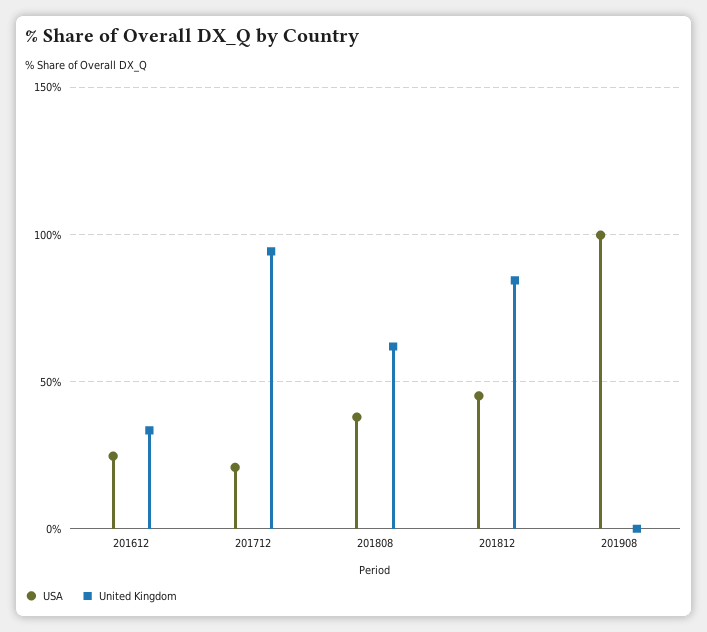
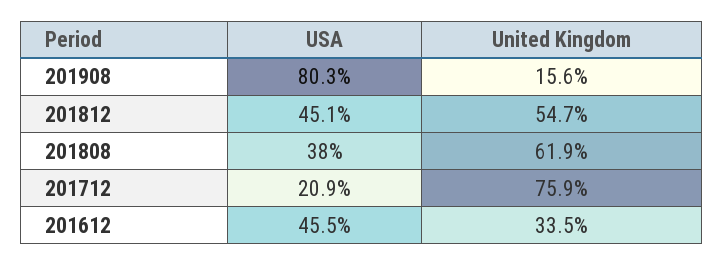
  {
    "USA": {
-     "201612": 25,
+     "201612": 45.5,
      "201712": 20.9,
      "201808": 38,
      "201812": 45.1,
-     "201908": 100
+     "201908": 80.3
    },
    "United Kingdom": {
      "201612": 33.5,
-     "201712": 95,
+     "201712": 75.9,
      "201808": 61.9,
-     "201812": 85,
+     "201812": 54.7,
-     "201908": 0
+     "201908": 15.6
    }
  }

